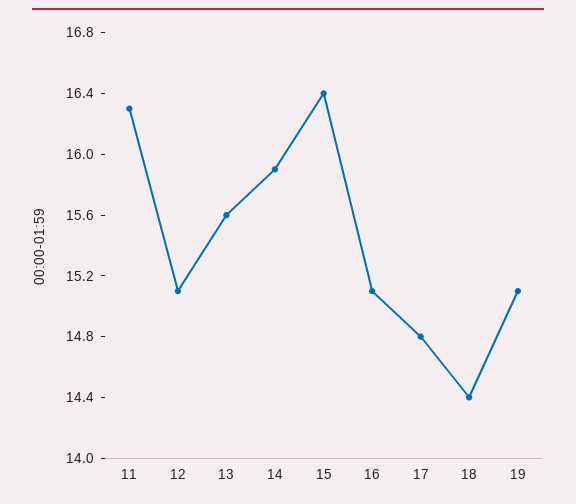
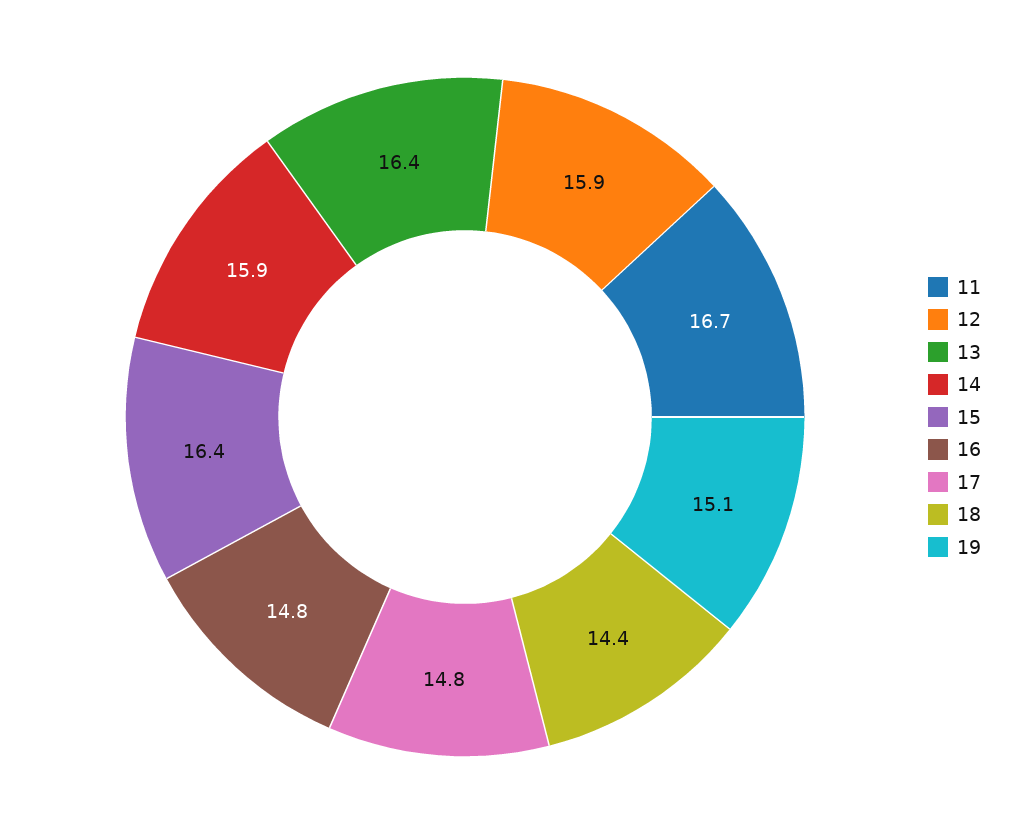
  {
-   "11": 16.3,
+   "11": 16.7,
-   "12": 15.1,
+   "12": 15.9,
-   "13": 15.6,
+   "13": 16.4,
    "14": 15.9,
    "15": 16.4,
-   "16": 15.1,
+   "16": 14.8,
    "17": 14.8,
    "18": 14.4,
    "19": 15.1
  }

